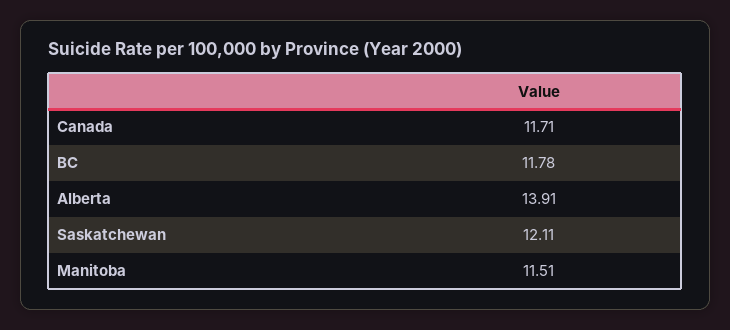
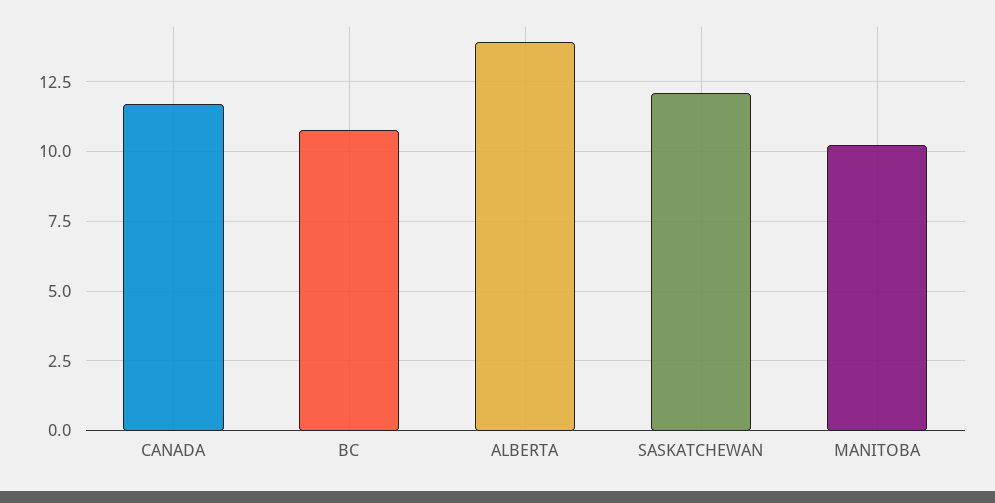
  {
    "Canada": 11.71,
-   "BC": 11.78,
+   "BC": 10.75,
    "Alberta": 13.91,
    "Saskatchewan": 12.11,
-   "Manitoba": 11.51
+   "Manitoba": 10.25
  }

